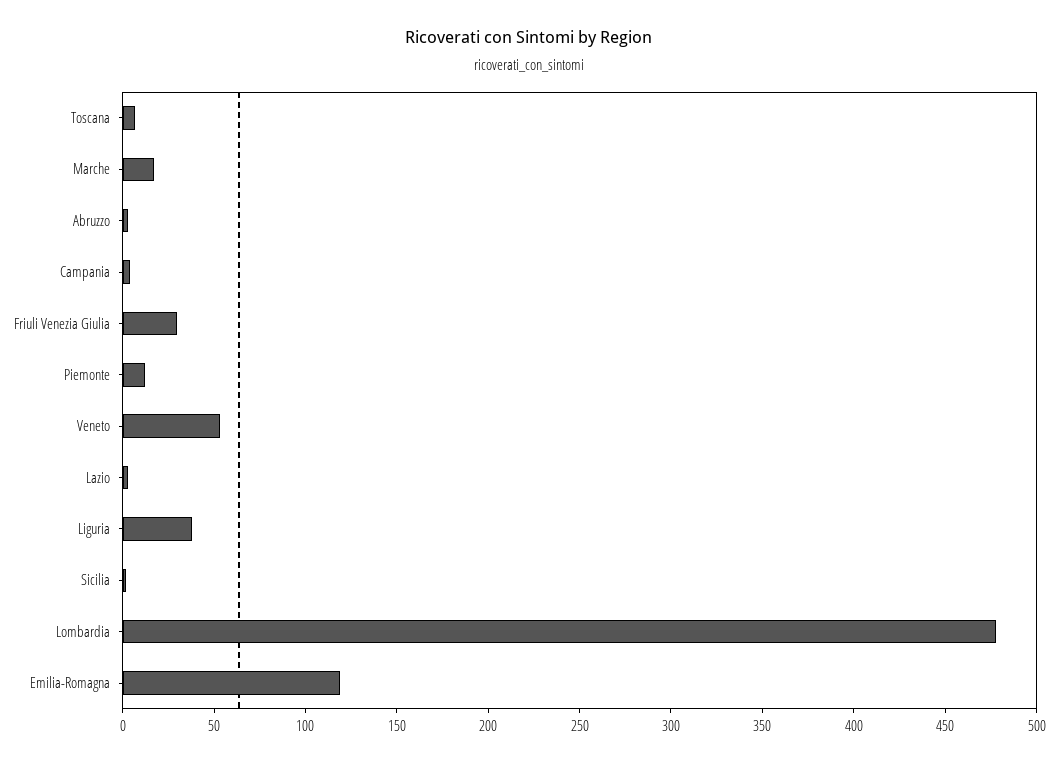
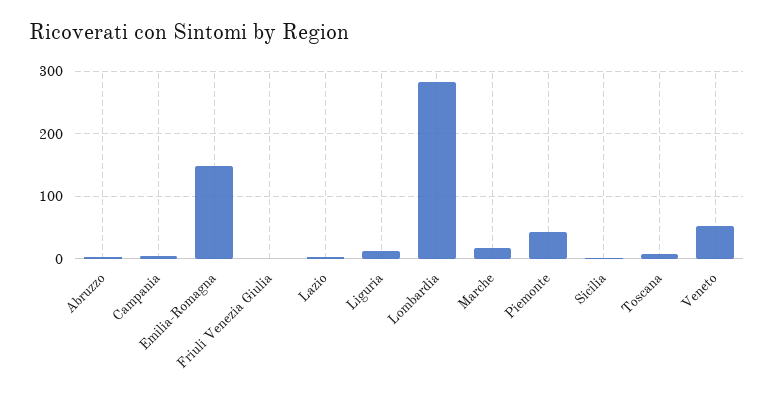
  {
    "Toscana": 10,
    "Marche": 20,
    "Abruzzo": 0,
    "Campania": 0,
-   "Friuli Venezia Giulia": 30,
+   "Friuli Venezia Giulia": 0,
-   "Piemonte": 10,
+   "Piemonte": 40,
    "Veneto": 50,
    "Lazio": 0,
-   "Liguria": 40,
+   "Liguria": 10,
    "Sicilia": 0,
-   "Lombardia": 480,
+   "Lombardia": 280,
-   "Emilia-Romagna": 120
+   "Emilia-Romagna": 150
  }

